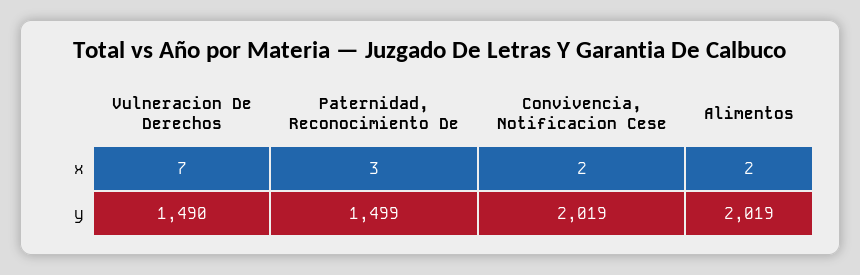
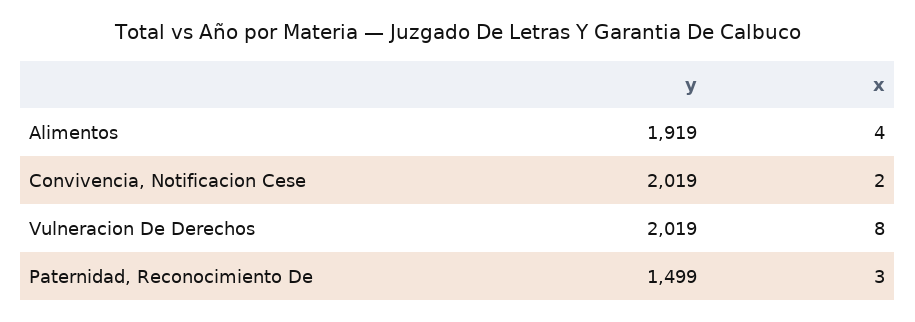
  {
    "Vulneracion De Derechos": {
-     "x": 7,
+     "x": 8,
-     "y": 1490
+     "y": 2019
    },
    "Paternidad, Reconocimiento De": {
      "x": 3,
      "y": 1499
    },
    "Convivencia, Notificacion Cese": {
      "x": 2,
      "y": 2019
    },
    "Alimentos": {
-     "x": 2,
+     "x": 4,
-     "y": 2019
+     "y": 1919
    }
  }

